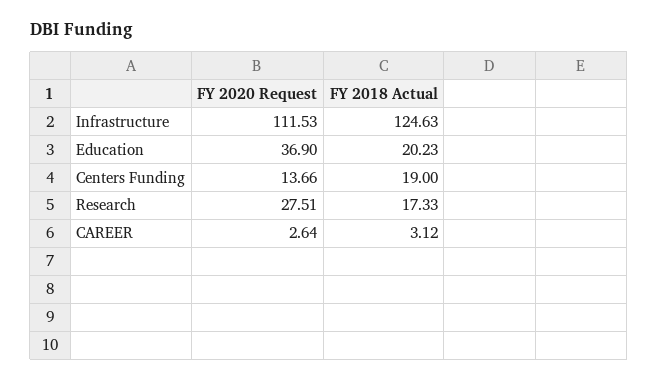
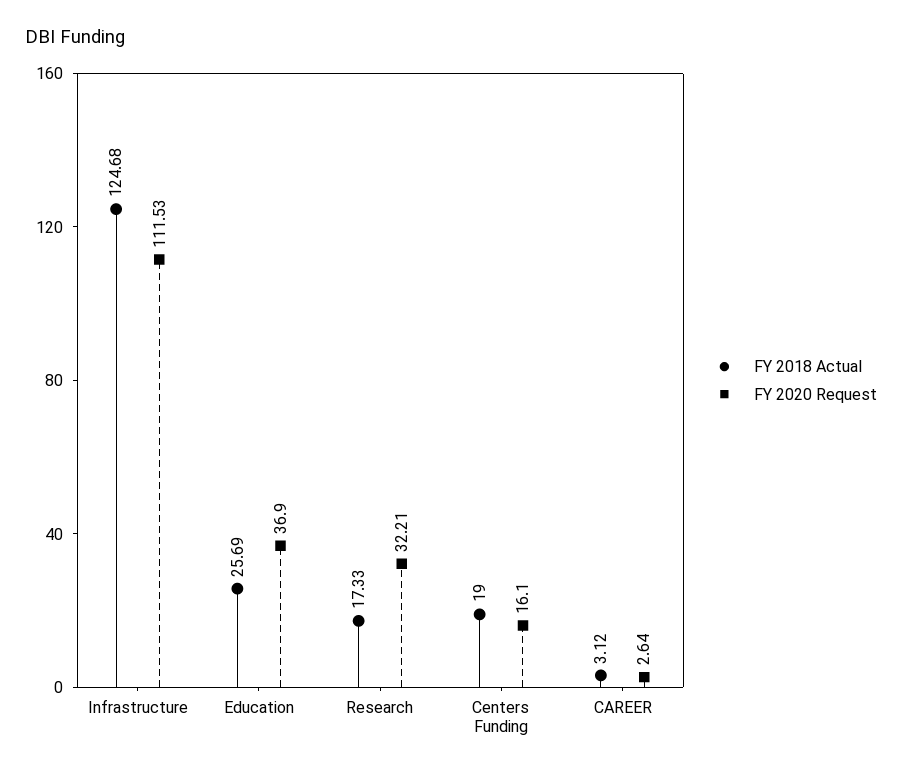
  {
    "FY 2020 Request": {
      "Infrastructure": 111.53,
      "Education": 36.9,
-     "Centers Funding": 13.66,
+     "Centers Funding": 16.1,
-     "Research": 27.51,
+     "Research": 32.21,
      "CAREER": 2.64
    },
    "FY 2018 Actual": {
-     "Infrastructure": 124.63,
+     "Infrastructure": 124.68,
-     "Education": 20.23,
+     "Education": 25.69,
      "Centers Funding": 19,
      "Research": 17.33,
      "CAREER": 3.12
    }
  }

